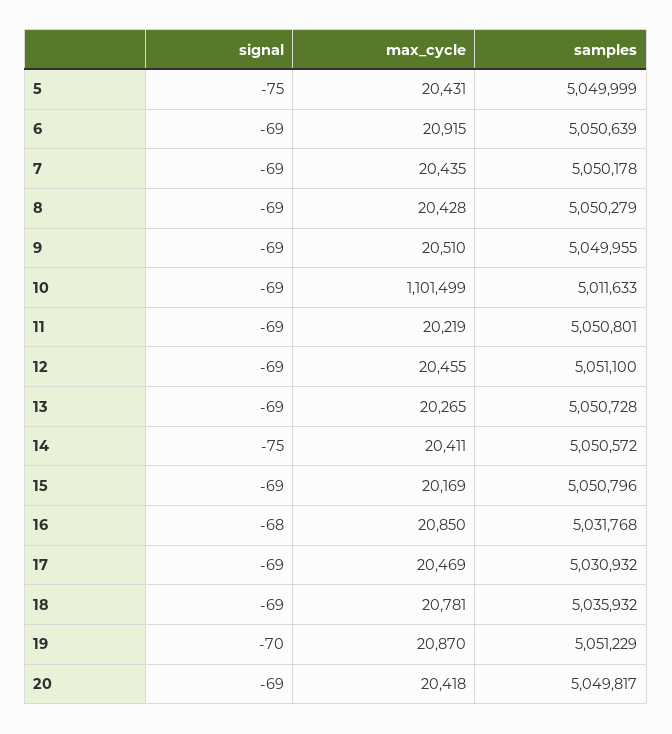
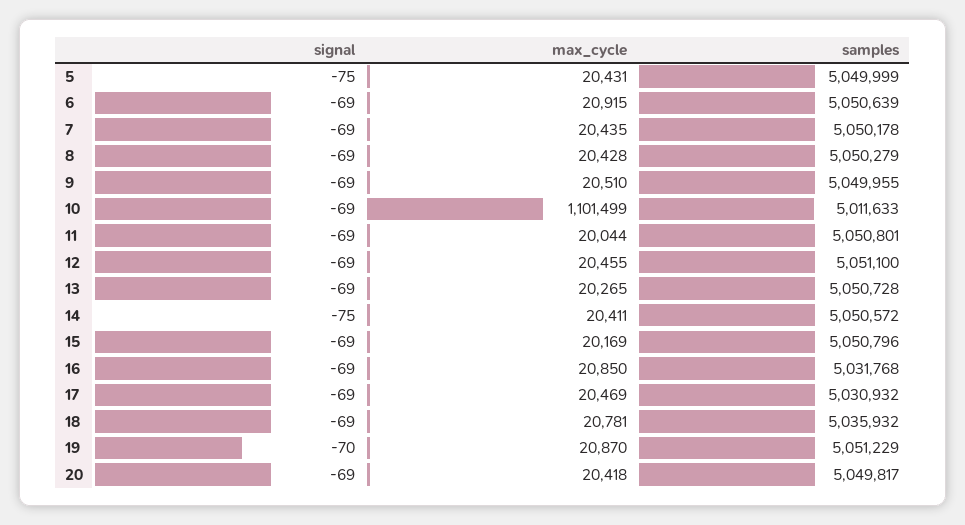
  {
    "signal": {
      "5": -75,
      "6": -69,
      "7": -69,
      "8": -69,
      "9": -69,
      "10": -69,
      "11": -69,
      "12": -69,
      "13": -69,
      "14": -75,
      "15": -69,
-     "16": -68,
+     "16": -69,
      "17": -69,
      "18": -69,
      "19": -70,
      "20": -69
    },
    "max_cycle": {
      "5": 20431,
      "6": 20915,
      "7": 20435,
      "8": 20428,
      "9": 20510,
      "10": 1101499,
-     "11": 20219,
+     "11": 20044,
      "12": 20455,
      "13": 20265,
      "14": 20411,
      "15": 20169,
      "16": 20850,
      "17": 20469,
      "18": 20781,
      "19": 20870,
      "20": 20418
    },
    "samples": {
      "5": 5049999,
      "6": 5050639,
      "7": 5050178,
      "8": 5050279,
      "9": 5049955,
      "10": 5011633,
      "11": 5050801,
      "12": 5051100,
      "13": 5050728,
      "14": 5050572,
      "15": 5050796,
      "16": 5031768,
      "17": 5030932,
      "18": 5035932,
      "19": 5051229,
      "20": 5049817
    }
  }

